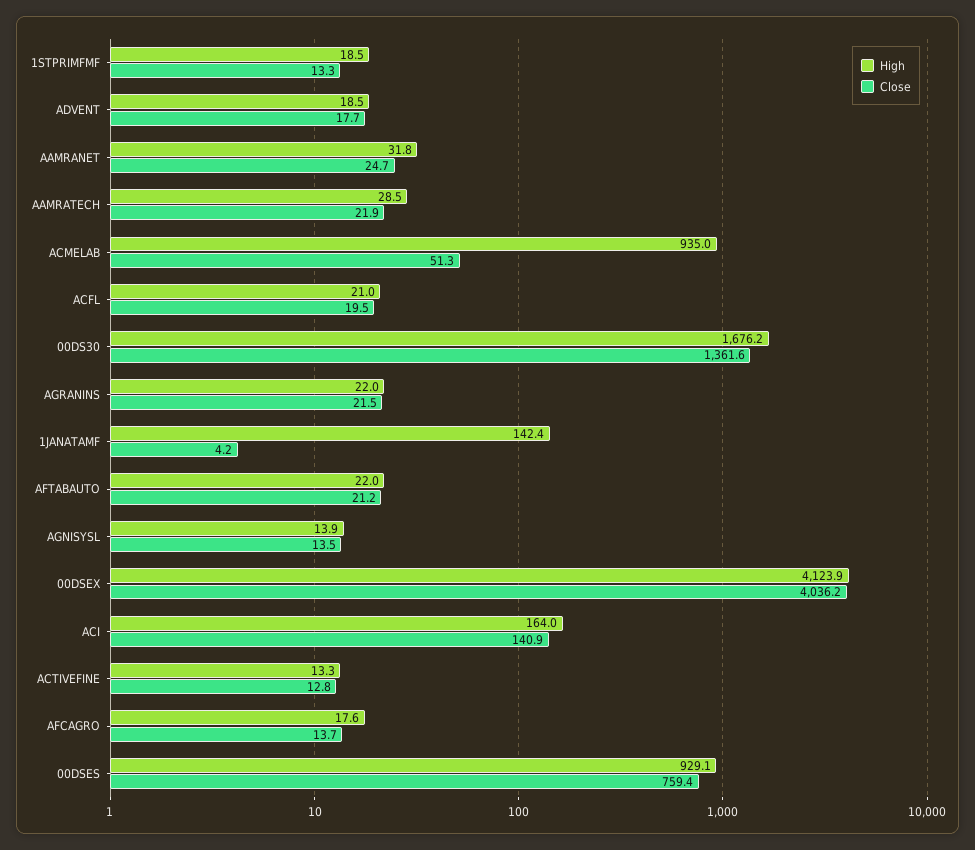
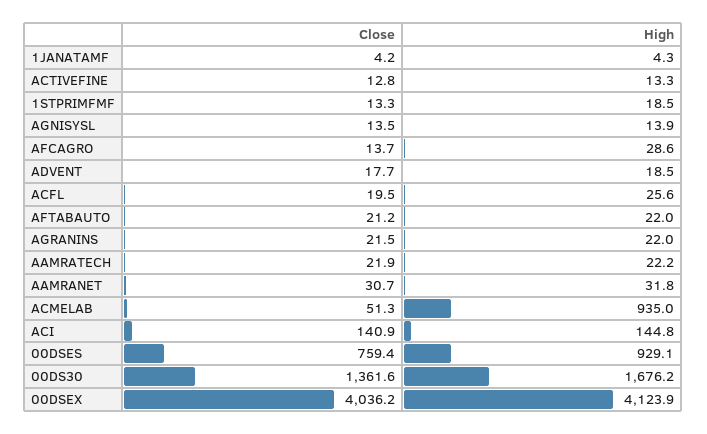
  {
    "High": {
      "1STPRIMFMF": 18.5,
      "ADVENT": 18.5,
      "AAMRANET": 31.8,
-     "AAMRATECH": 28.5,
+     "AAMRATECH": 22.2,
      "ACMELAB": 935,
-     "ACFL": 21,
+     "ACFL": 25.6,
      "00DS30": 1676.2,
      "AGRANINS": 22,
-     "1JANATAMF": 142.4,
+     "1JANATAMF": 4.3,
      "AFTABAUTO": 22,
      "AGNISYSL": 13.9,
      "00DSEX": 4123.9,
-     "ACI": 164,
+     "ACI": 144.8,
      "ACTIVEFINE": 13.3,
-     "AFCAGRO": 17.6,
+     "AFCAGRO": 28.6,
      "00DSES": 929.1
    },
    "Close": {
      "1STPRIMFMF": 13.3,
      "ADVENT": 17.7,
-     "AAMRANET": 24.7,
+     "AAMRANET": 30.7,
      "AAMRATECH": 21.9,
      "ACMELAB": 51.3,
      "ACFL": 19.5,
      "00DS30": 1361.6,
      "AGRANINS": 21.5,
      "1JANATAMF": 4.2,
      "AFTABAUTO": 21.2,
      "AGNISYSL": 13.5,
      "00DSEX": 4036.2,
      "ACI": 140.9,
      "ACTIVEFINE": 12.8,
      "AFCAGRO": 13.7,
      "00DSES": 759.4
    }
  }

